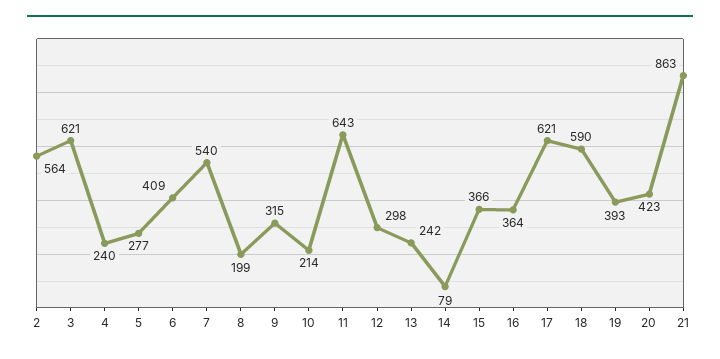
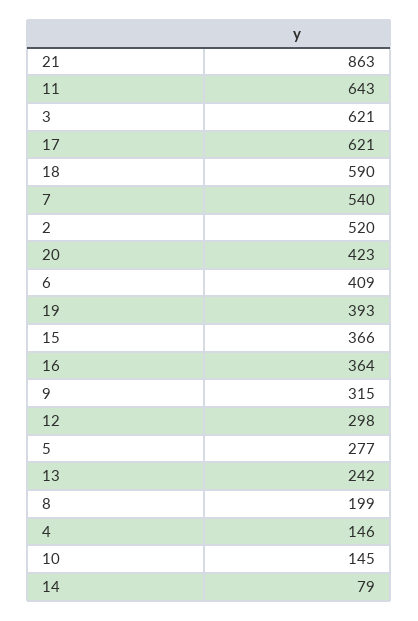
  {
-   "2": 564,
+   "2": 520,
    "3": 621,
-   "4": 240,
+   "4": 146,
    "5": 277,
    "6": 409,
    "7": 540,
    "8": 199,
    "9": 315,
-   "10": 214,
+   "10": 145,
    "11": 643,
    "12": 298,
    "13": 242,
    "14": 79,
    "15": 366,
    "16": 364,
    "17": 621,
    "18": 590,
    "19": 393,
    "20": 423,
    "21": 863
  }

